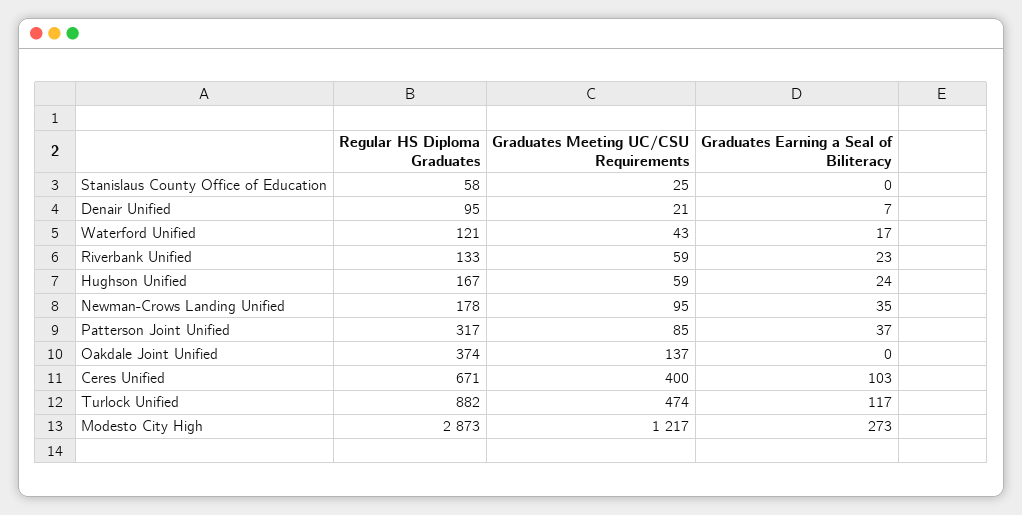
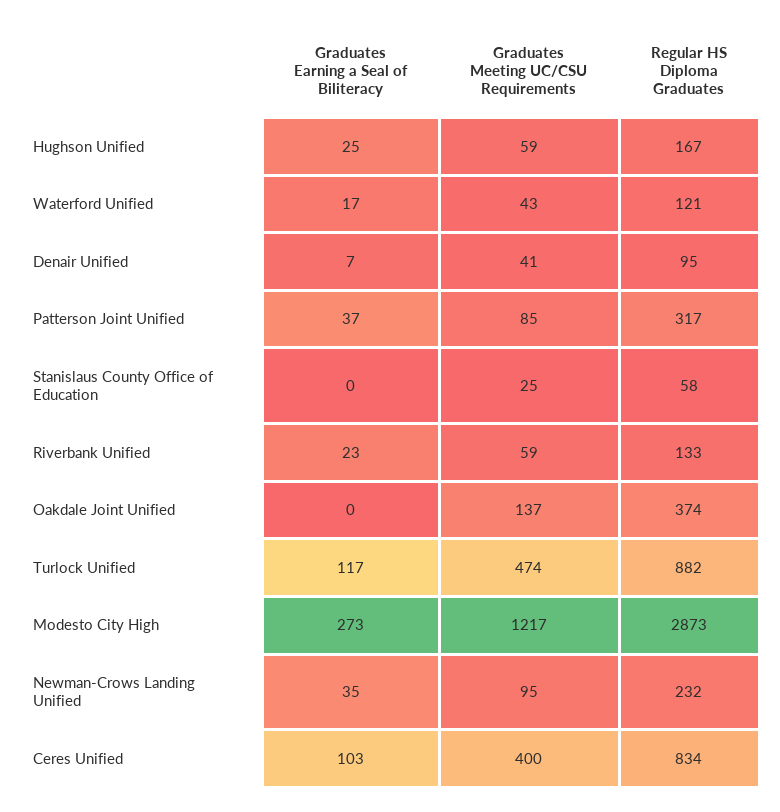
  {
    "Regular HS Diploma Graduates": {
      "Stanislaus County Office of Education": 58,
      "Denair Unified": 95,
      "Waterford Unified": 121,
      "Riverbank Unified": 133,
      "Hughson Unified": 167,
-     "Newman-Crows Landing Unified": 178,
+     "Newman-Crows Landing Unified": 232,
      "Patterson Joint Unified": 317,
      "Oakdale Joint Unified": 374,
-     "Ceres Unified": 671,
+     "Ceres Unified": 834,
      "Turlock Unified": 882,
      "Modesto City High": 2873
    },
    "Graduates Meeting UC/CSU Requirements": {
      "Stanislaus County Office of Education": 25,
-     "Denair Unified": 21,
+     "Denair Unified": 41,
      "Waterford Unified": 43,
      "Riverbank Unified": 59,
      "Hughson Unified": 59,
      "Newman-Crows Landing Unified": 95,
      "Patterson Joint Unified": 85,
      "Oakdale Joint Unified": 137,
      "Ceres Unified": 400,
      "Turlock Unified": 474,
      "Modesto City High": 1217
    },
    "Graduates Earning a Seal of Biliteracy": {
      "Stanislaus County Office of Education": 0,
      "Denair Unified": 7,
      "Waterford Unified": 17,
      "Riverbank Unified": 23,
-     "Hughson Unified": 24,
+     "Hughson Unified": 25,
      "Newman-Crows Landing Unified": 35,
      "Patterson Joint Unified": 37,
      "Oakdale Joint Unified": 0,
      "Ceres Unified": 103,
      "Turlock Unified": 117,
      "Modesto City High": 273
    }
  }

